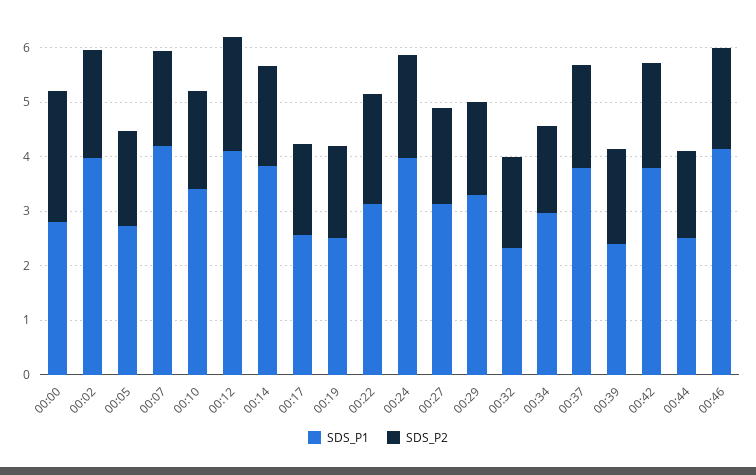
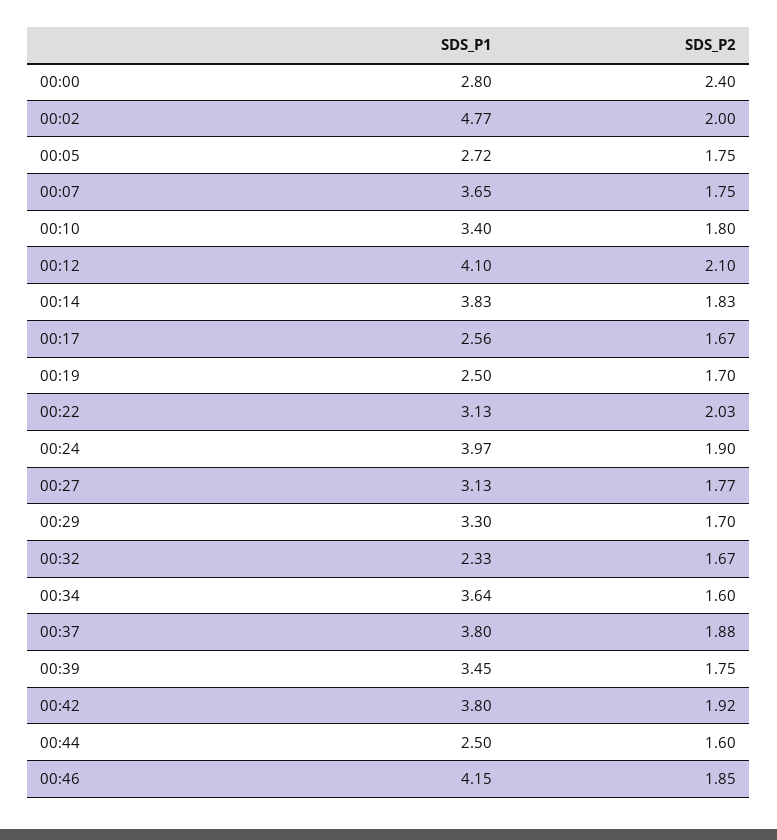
  {
    "SDS_P1": {
      "00:00": 2.8,
-     "00:02": 4,
+     "00:02": 4.77,
      "00:05": 2.72,
-     "00:07": 4.2,
+     "00:07": 3.65,
      "00:10": 3.4,
      "00:12": 4.1,
      "00:14": 3.83,
      "00:17": 2.56,
      "00:19": 2.5,
      "00:22": 3.13,
      "00:24": 3.97,
      "00:27": 3.13,
      "00:29": 3.3,
      "00:32": 2.33,
-     "00:34": 3,
+     "00:34": 3.64,
      "00:37": 3.8,
-     "00:39": 2.4,
+     "00:39": 3.45,
      "00:42": 3.8,
      "00:44": 2.5,
      "00:46": 4.15
    },
    "SDS_P2": {
      "00:00": 2.4,
      "00:02": 2,
      "00:05": 1.75,
      "00:07": 1.75,
      "00:10": 1.8,
      "00:12": 2.1,
      "00:14": 1.83,
      "00:17": 1.67,
      "00:19": 1.7,
      "00:22": 2.03,
      "00:24": 1.9,
      "00:27": 1.77,
      "00:29": 1.7,
      "00:32": 1.67,
      "00:34": 1.6,
      "00:37": 1.88,
      "00:39": 1.75,
      "00:42": 1.92,
      "00:44": 1.6,
      "00:46": 1.85
    }
  }

